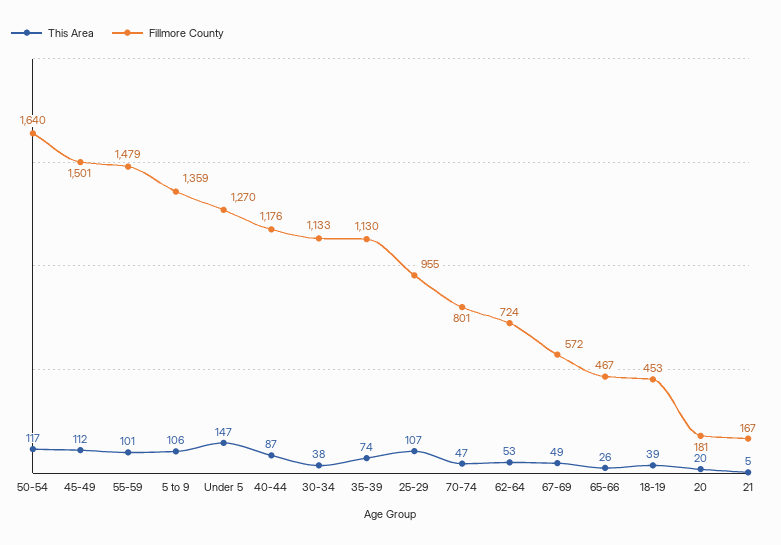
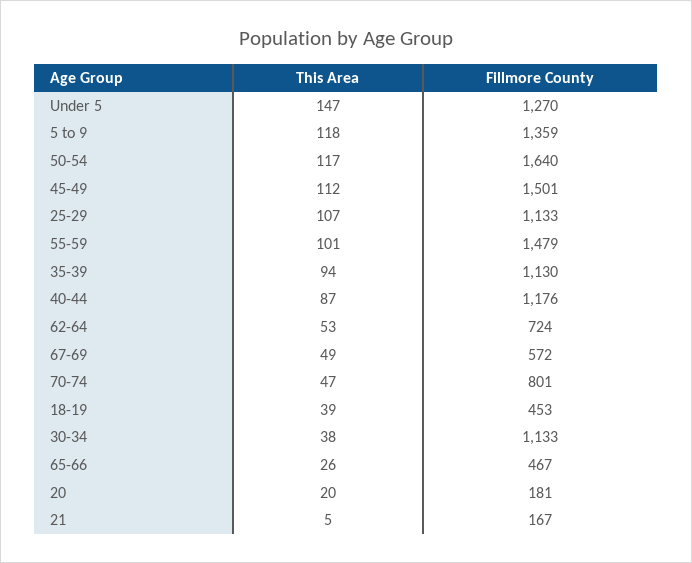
  {
    "This Area": {
      "50-54": 117,
      "45-49": 112,
      "55-59": 101,
-     "5 to 9": 106,
+     "5 to 9": 118,
      "Under 5": 147,
      "40-44": 87,
      "30-34": 38,
-     "35-39": 74,
+     "35-39": 94,
      "25-29": 107,
      "70-74": 47,
      "62-64": 53,
      "67-69": 49,
      "65-66": 26,
      "18-19": 39,
      "20": 20,
      "21": 5
    },
    "Fillmore County": {
      "50-54": 1640,
      "45-49": 1501,
      "55-59": 1479,
      "5 to 9": 1359,
      "Under 5": 1270,
      "40-44": 1176,
      "30-34": 1133,
      "35-39": 1130,
-     "25-29": 955,
+     "25-29": 1133,
      "70-74": 801,
      "62-64": 724,
      "67-69": 572,
      "65-66": 467,
      "18-19": 453,
      "20": 181,
      "21": 167
    }
  }

